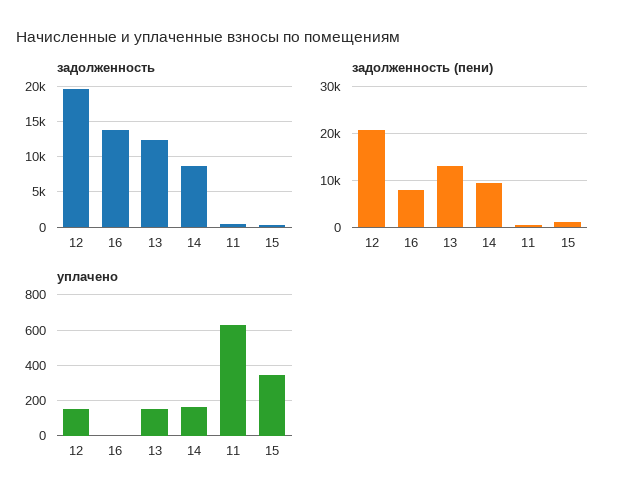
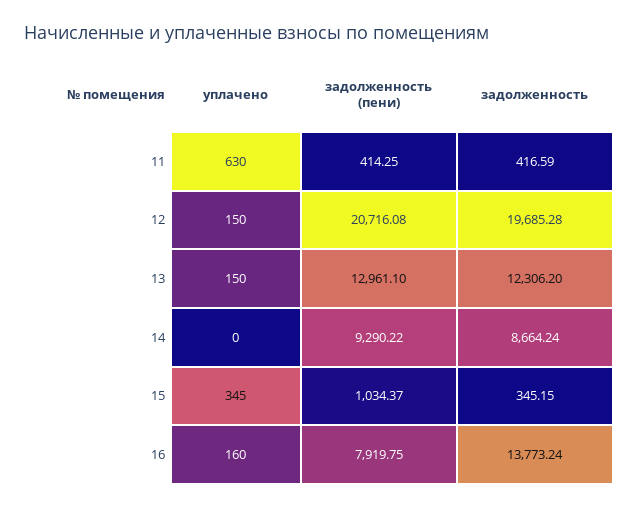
  {
    "задолженность": {
      "12": 19685.28,
      "16": 13773.24,
      "13": 12306.2,
      "14": 8664.24,
      "11": 416.59,
      "15": 345.15
    },
    "задолженность (пени)": {
      "12": 20716.08,
      "16": 7919.75,
      "13": 12961.1,
      "14": 9290.22,
      "11": 414.25,
      "15": 1034.37
    },
    "уплачено": {
      "12": 150,
-     "16": 0,
+     "16": 160,
      "13": 150,
-     "14": 150,
+     "14": 0,
      "11": 630,
      "15": 345
    }
  }

